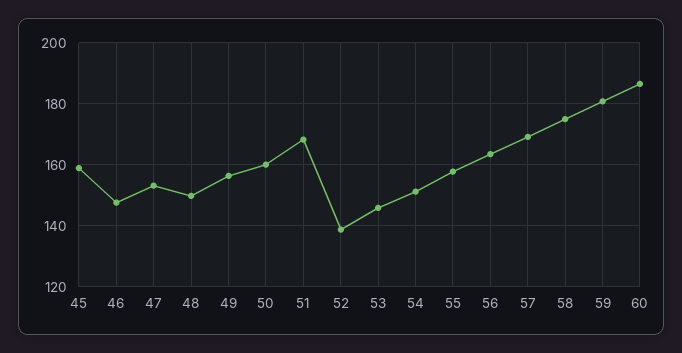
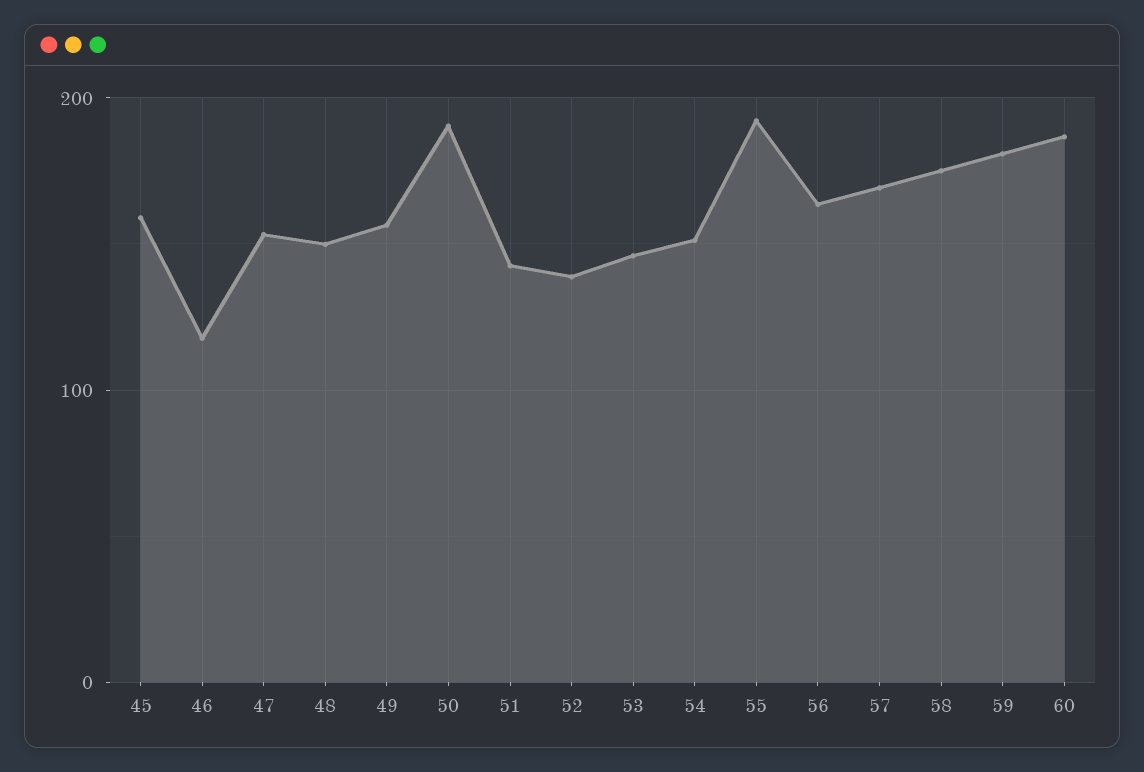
  {
    "45": 158,
-   "46": 148,
+   "46": 120,
    "47": 154,
    "48": 150,
    "49": 156,
-   "50": 160,
+   "50": 190,
-   "51": 168,
+   "51": 140,
    "52": 138,
    "53": 146,
    "54": 152,
-   "55": 158,
+   "55": 190,
    "56": 164,
    "57": 170,
    "58": 176,
    "59": 180,
    "60": 186
  }

